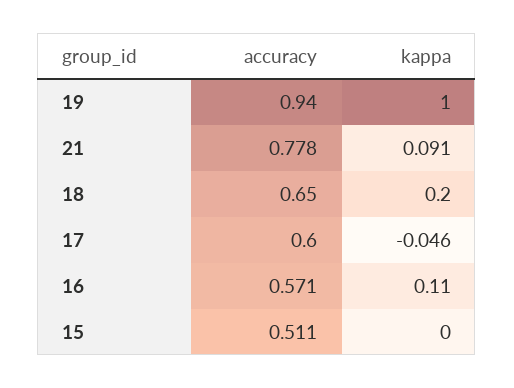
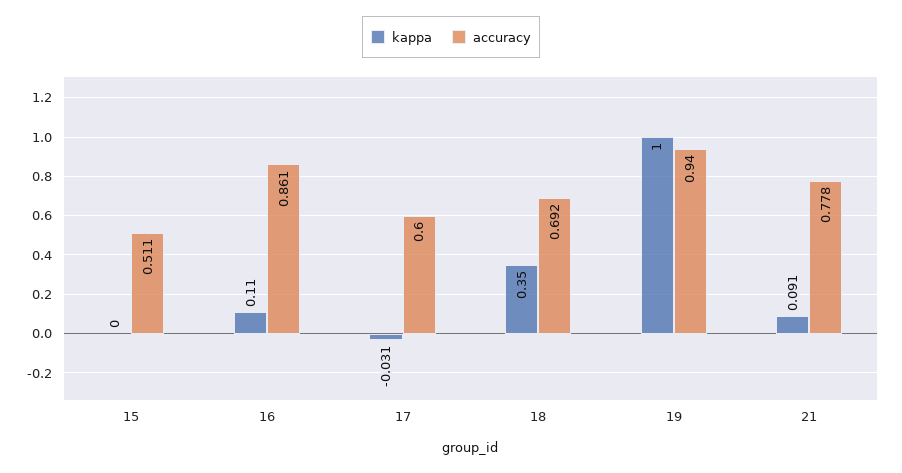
  {
    "accuracy": {
      "19": 0.94,
      "21": 0.778,
-     "18": 0.65,
+     "18": 0.692,
      "17": 0.6,
-     "16": 0.571,
+     "16": 0.861,
      "15": 0.511
    },
    "kappa": {
      "19": 1,
      "21": 0.091,
-     "18": 0.2,
+     "18": 0.35,
-     "17": -0.046,
+     "17": -0.031,
      "16": 0.11,
      "15": 0
    }
  }

